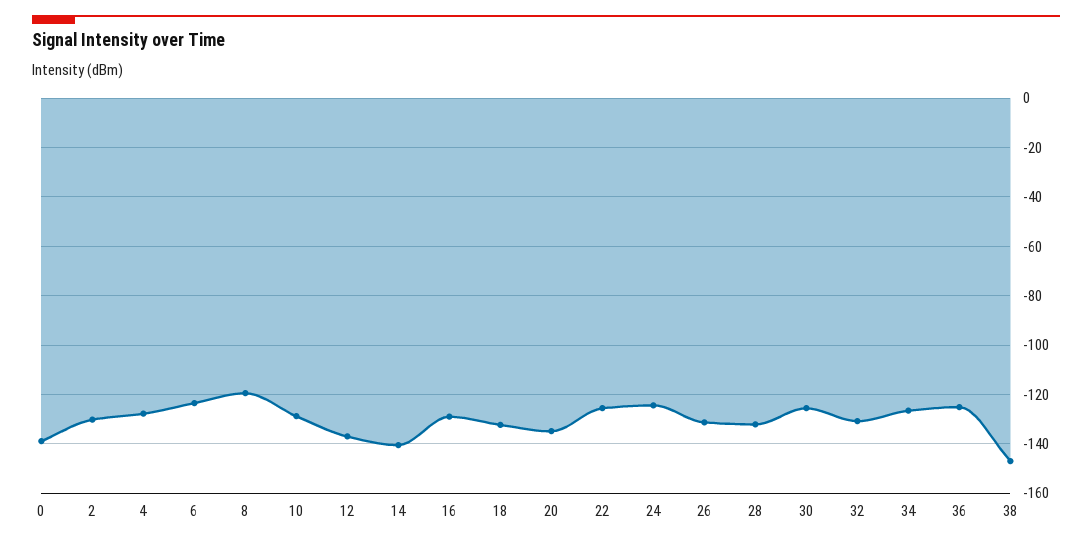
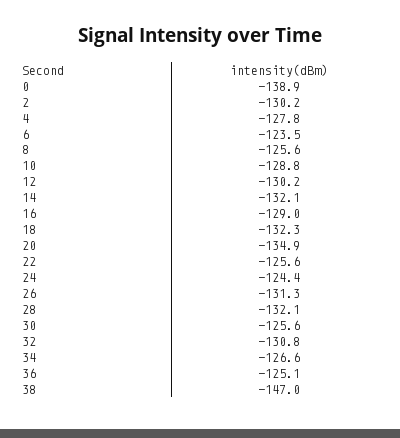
  {
    "0": -138.9,
    "2": -130.2,
    "4": -127.8,
    "6": -123.5,
-   "8": -120,
+   "8": -125.6,
    "10": -128.8,
-   "12": -137.5,
+   "12": -130.2,
-   "14": -140,
+   "14": -132.1,
    "16": -129,
    "18": -132.3,
    "20": -134.9,
    "22": -125.6,
    "24": -124.4,
    "26": -131.3,
    "28": -132.1,
    "30": -125.6,
    "32": -130.8,
    "34": -126.6,
    "36": -125.1,
    "38": -147
  }

